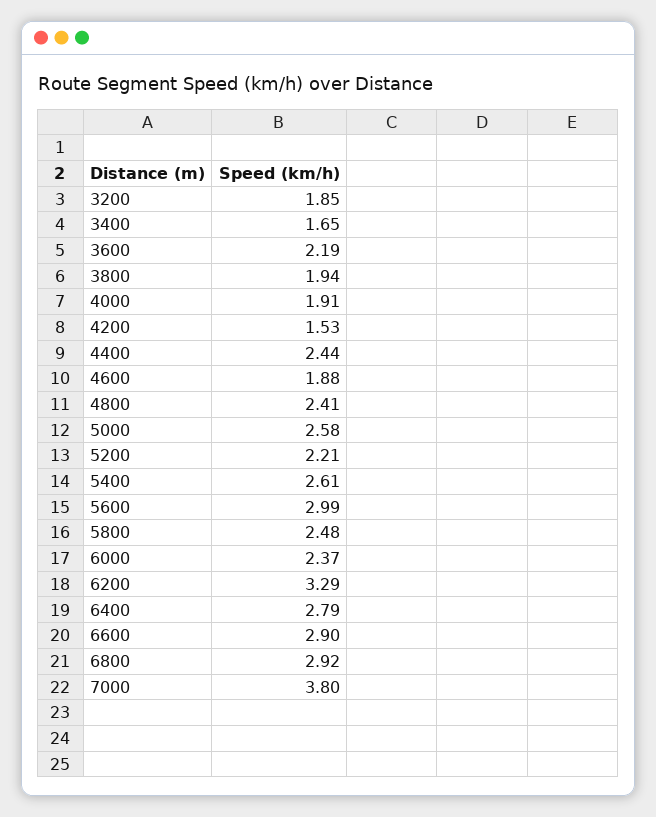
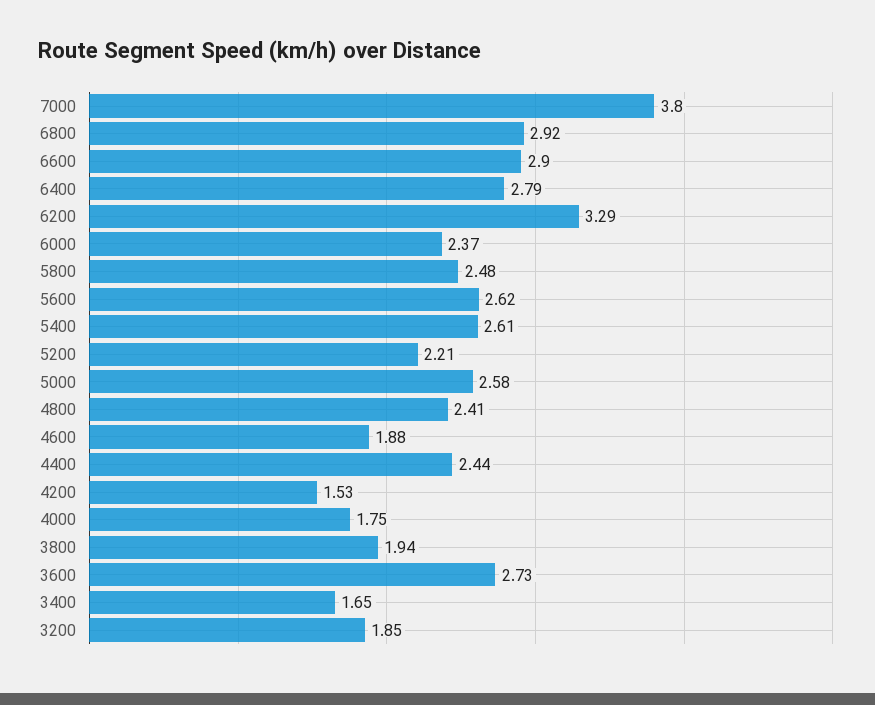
  {
    "3200": 1.85,
    "3400": 1.65,
-   "3600": 2.19,
+   "3600": 2.73,
    "3800": 1.94,
-   "4000": 1.91,
+   "4000": 1.75,
    "4200": 1.53,
    "4400": 2.44,
    "4600": 1.88,
    "4800": 2.41,
    "5000": 2.58,
    "5200": 2.21,
    "5400": 2.61,
-   "5600": 2.99,
+   "5600": 2.62,
    "5800": 2.48,
    "6000": 2.37,
    "6200": 3.29,
    "6400": 2.79,
    "6600": 2.9,
    "6800": 2.92,
    "7000": 3.8
  }

